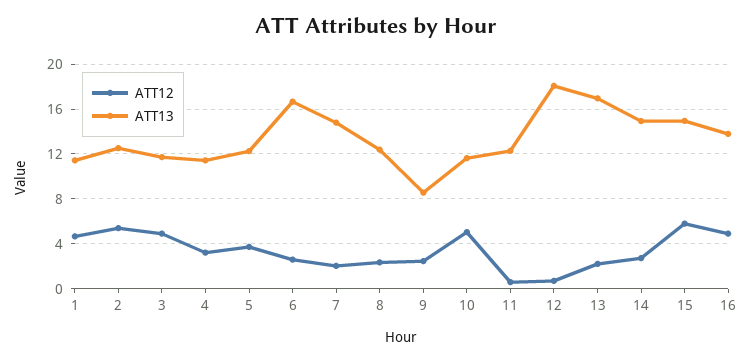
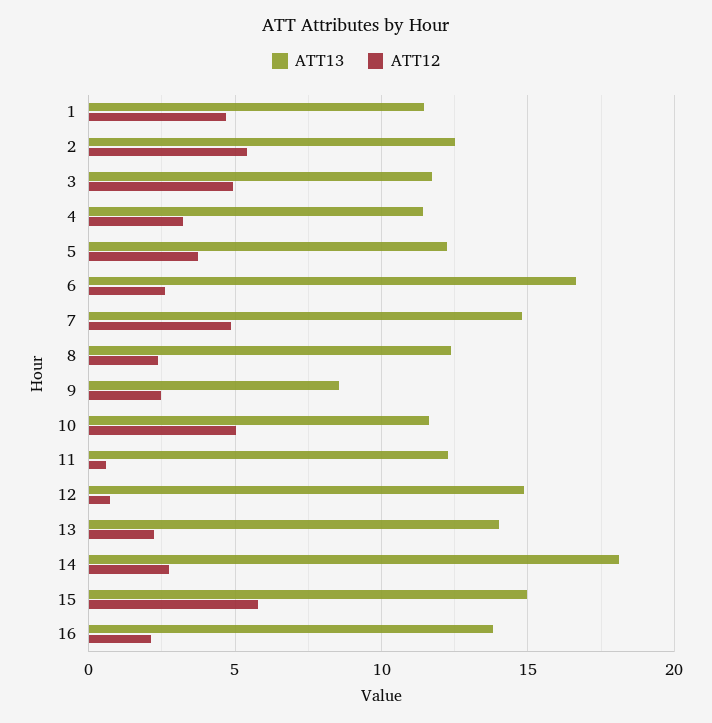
  {
    "ATT12": {
      "1": 4.5,
      "2": 5.5,
      "3": 5,
      "4": 3,
      "5": 3.5,
      "6": 2.5,
-     "7": 2,
+     "7": 5,
      "8": 2.5,
      "9": 2.5,
      "10": 5,
      "11": 0.5,
      "12": 0.5,
      "13": 2,
      "14": 2.5,
      "15": 6,
-     "16": 5
+     "16": 2
    },
    "ATT13": {
      "1": 11.5,
      "2": 12.5,
      "3": 11.5,
      "4": 11.5,
      "5": 12.5,
      "6": 16.5,
      "7": 15,
      "8": 12.5,
      "9": 8.5,
      "10": 11.5,
      "11": 12.5,
-     "12": 18,
+     "12": 15,
-     "13": 17,
+     "13": 14,
-     "14": 15,
+     "14": 18,
      "15": 15,
      "16": 14
    }
  }

